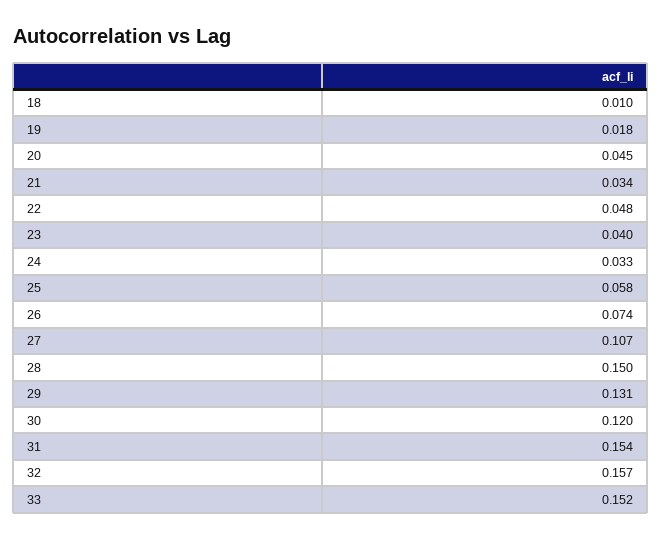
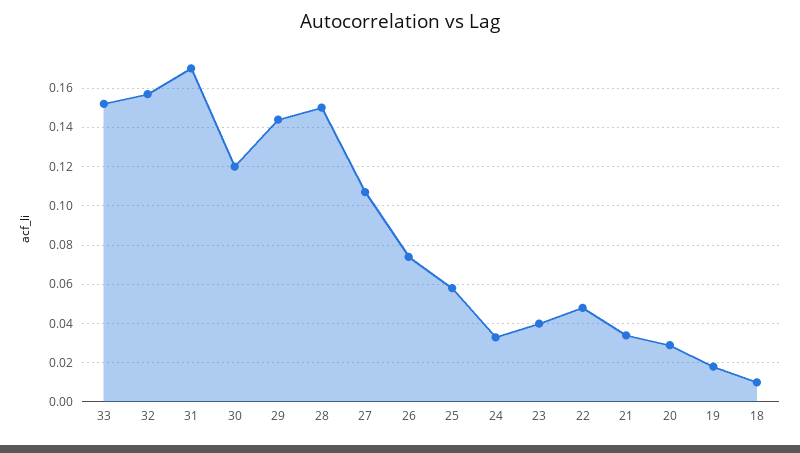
  {
    "18": 0.01,
    "19": 0.018,
-   "20": 0.045,
+   "20": 0.03,
    "21": 0.034,
    "22": 0.048,
    "23": 0.04,
    "24": 0.033,
    "25": 0.058,
    "26": 0.074,
    "27": 0.107,
    "28": 0.15,
-   "29": 0.131,
+   "29": 0.145,
    "30": 0.12,
-   "31": 0.154,
+   "31": 0.17,
    "32": 0.157,
    "33": 0.152
  }

